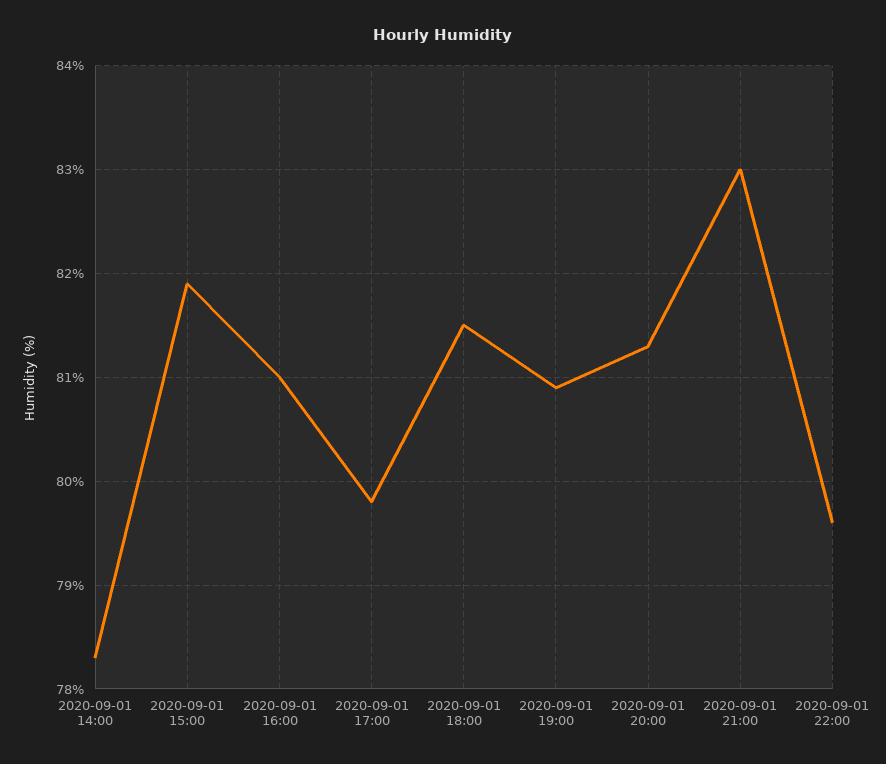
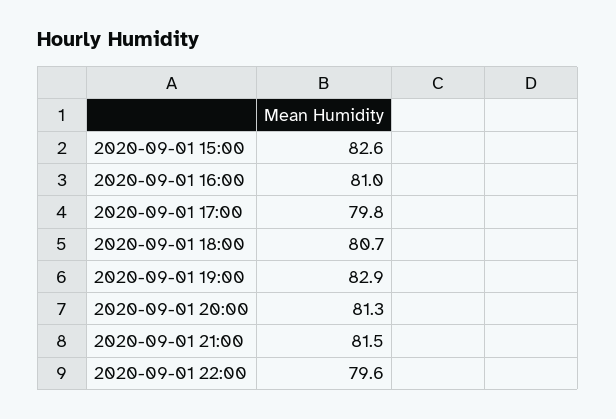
  {
-   "2020-09-01 14:00": 78.3,
-   "2020-09-01 15:00": 81.9,
+   "2020-09-01 15:00": 82.6,
    "2020-09-01 16:00": 81,
    "2020-09-01 17:00": 79.8,
-   "2020-09-01 18:00": 81.5,
+   "2020-09-01 18:00": 80.7,
-   "2020-09-01 19:00": 80.9,
+   "2020-09-01 19:00": 82.9,
    "2020-09-01 20:00": 81.3,
-   "2020-09-01 21:00": 83,
+   "2020-09-01 21:00": 81.5,
    "2020-09-01 22:00": 79.6
  }

